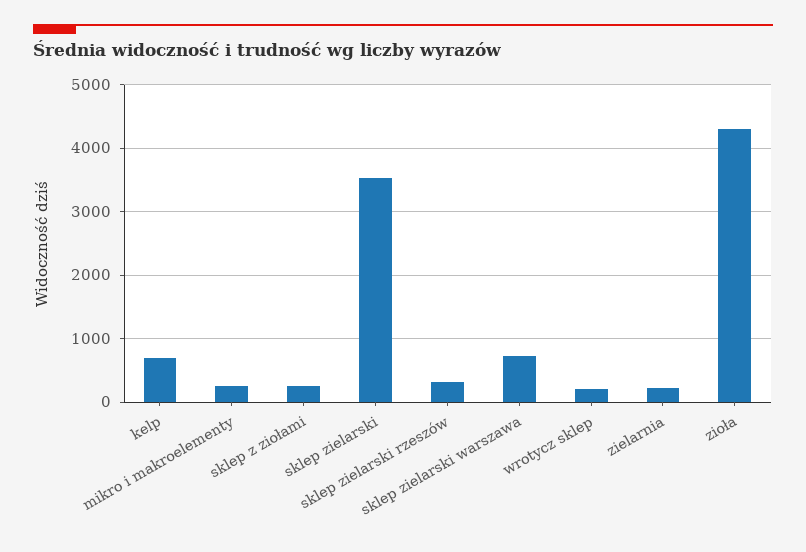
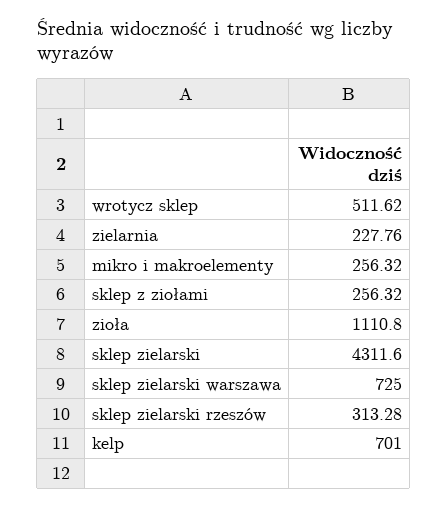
  {
    "kelp": 701,
    "mikro i makroelementy": 256.32,
    "sklep z ziołami": 256.32,
-   "sklep zielarski": 3500,
+   "sklep zielarski": 4311.6,
    "sklep zielarski rzeszów": 313.28,
    "sklep zielarski warszawa": 725,
-   "wrotycz sklep": 200,
+   "wrotycz sklep": 511.62,
    "zielarnia": 227.76,
-   "zioła": 4300
+   "zioła": 1110.8
  }

